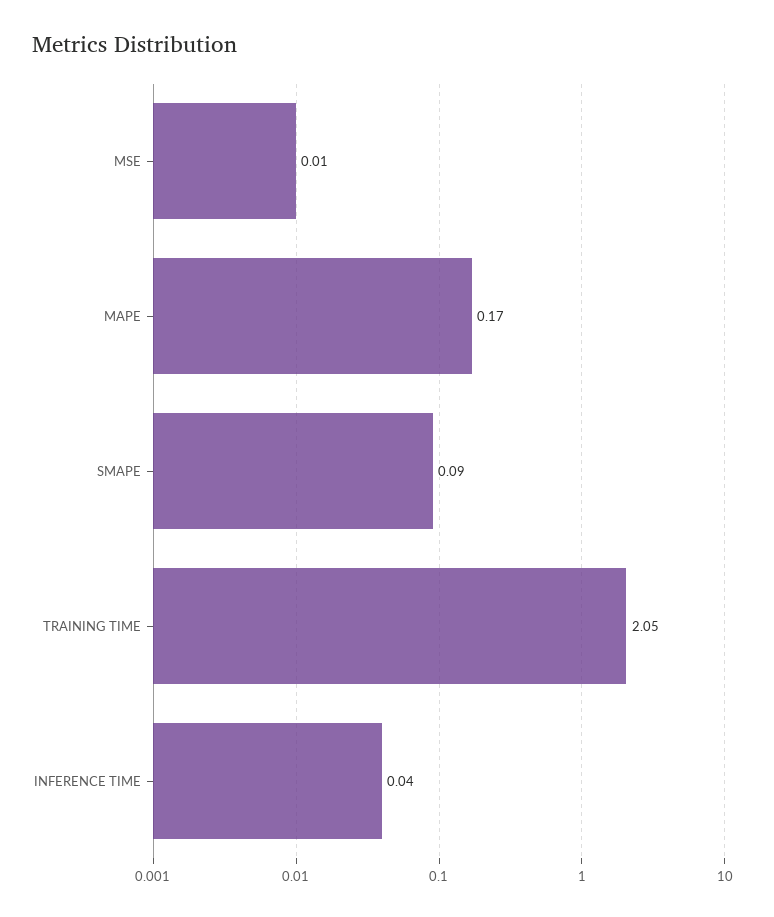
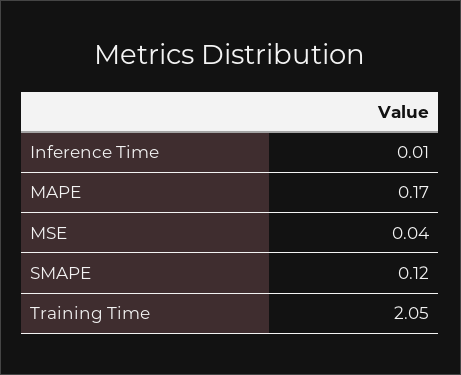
  {
-   "MSE": 0.01,
+   "MSE": 0.04,
    "MAPE": 0.17,
-   "SMAPE": 0.09,
+   "SMAPE": 0.12,
    "TRAINING TIME": 2.05,
-   "INFERENCE TIME": 0.04
+   "INFERENCE TIME": 0.01
  }

